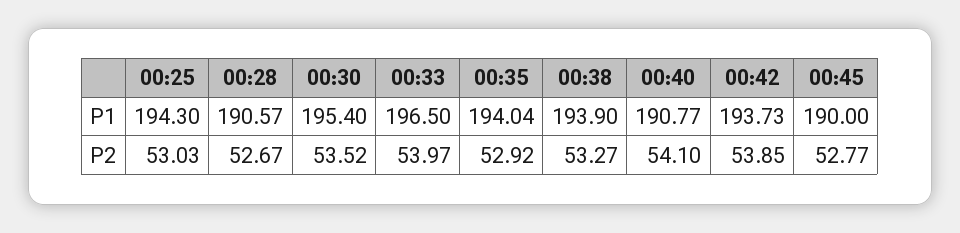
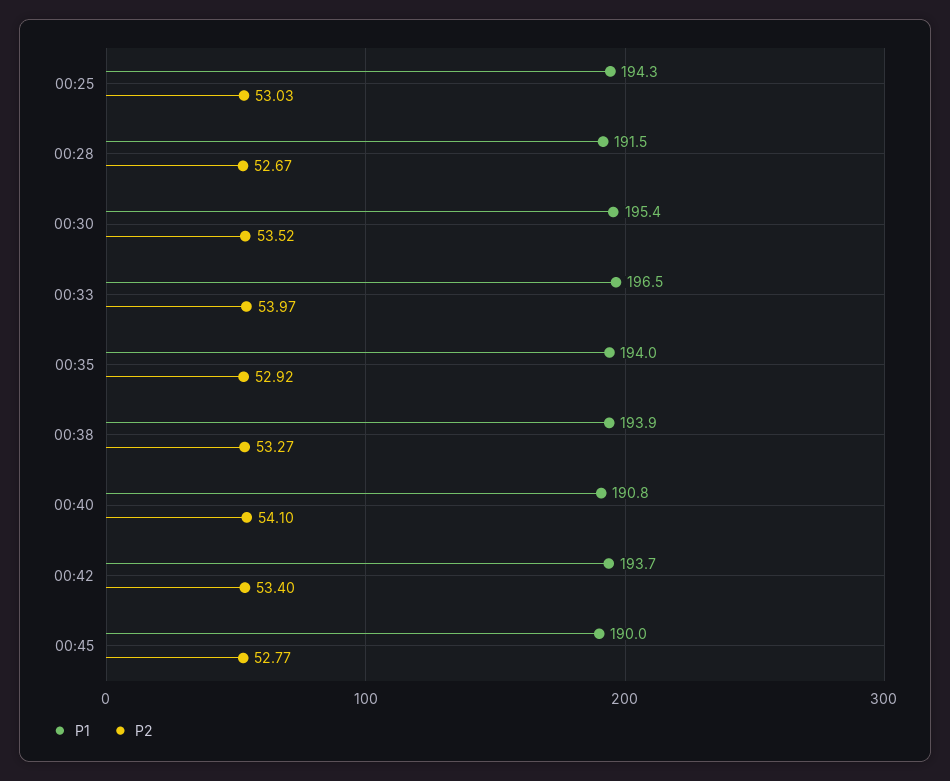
  {
    "P1": {
      "00:25": 194.3,
-     "00:28": 190.57,
+     "00:28": 191.5,
      "00:30": 195.4,
      "00:33": 196.5,
      "00:35": 194.04,
      "00:38": 193.9,
      "00:40": 190.77,
      "00:42": 193.73,
      "00:45": 190
    },
    "P2": {
      "00:25": 53.03,
      "00:28": 52.67,
      "00:30": 53.52,
      "00:33": 53.97,
      "00:35": 52.92,
      "00:38": 53.27,
      "00:40": 54.1,
-     "00:42": 53.85,
+     "00:42": 53.4,
      "00:45": 52.77
    }
  }

